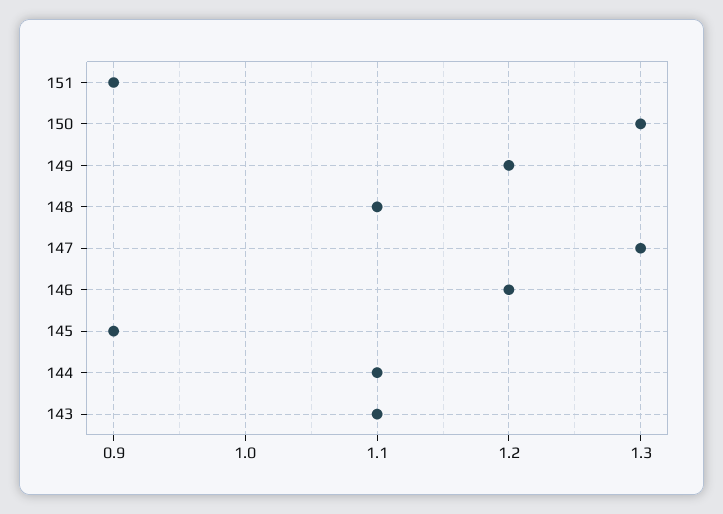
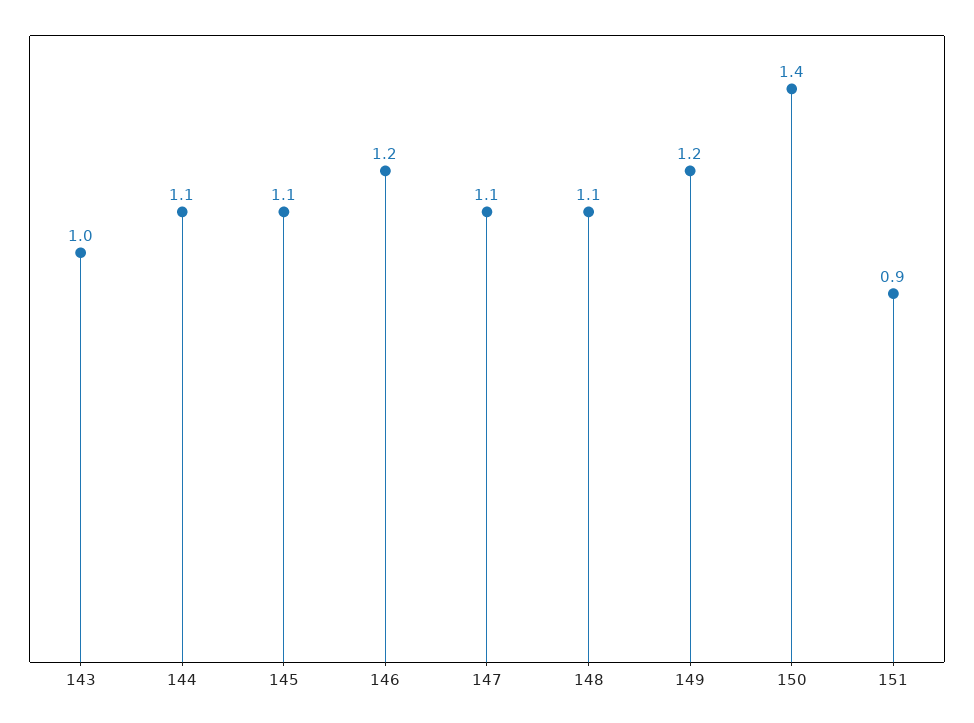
  {
    "151": 0.9,
-   "150": 1.3,
+   "150": 1.4,
    "149": 1.2,
    "148": 1.1,
-   "147": 1.3,
+   "147": 1.1,
    "146": 1.2,
-   "145": 0.9,
+   "145": 1.1,
    "144": 1.1,
-   "143": 1.1
+   "143": 1
  }

